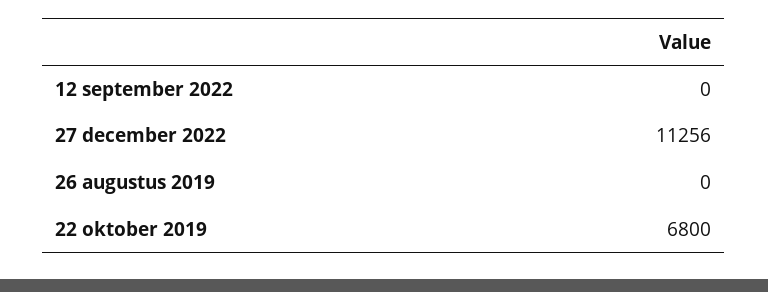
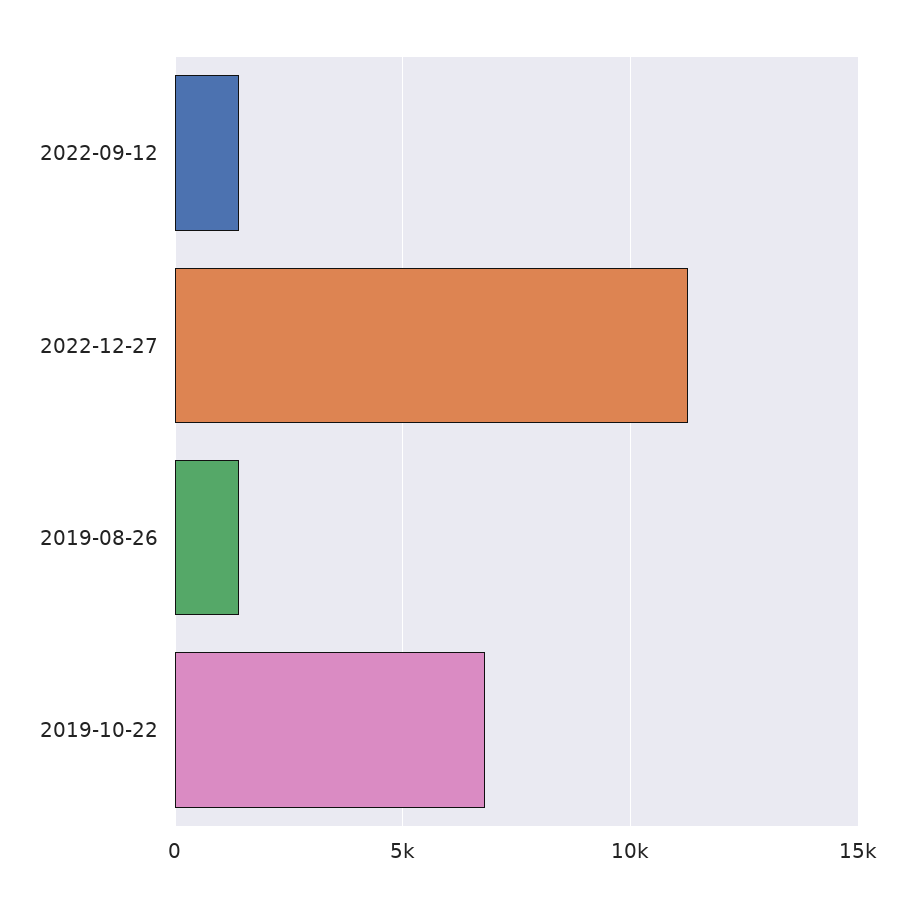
  {
-   "12 september 2022": 0,
+   "12 september 2022": 1500,
    "27 december 2022": 11256,
-   "26 augustus 2019": 0,
+   "26 augustus 2019": 1500,
    "22 oktober 2019": 6800
  }

